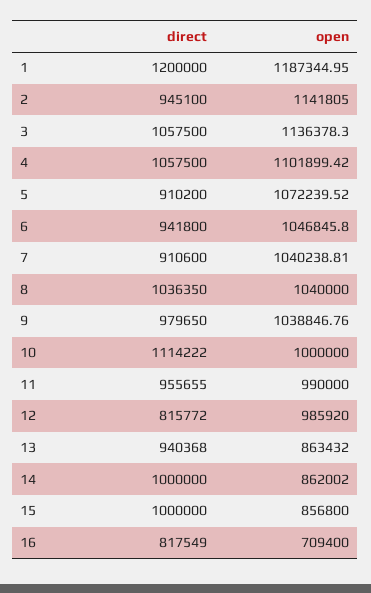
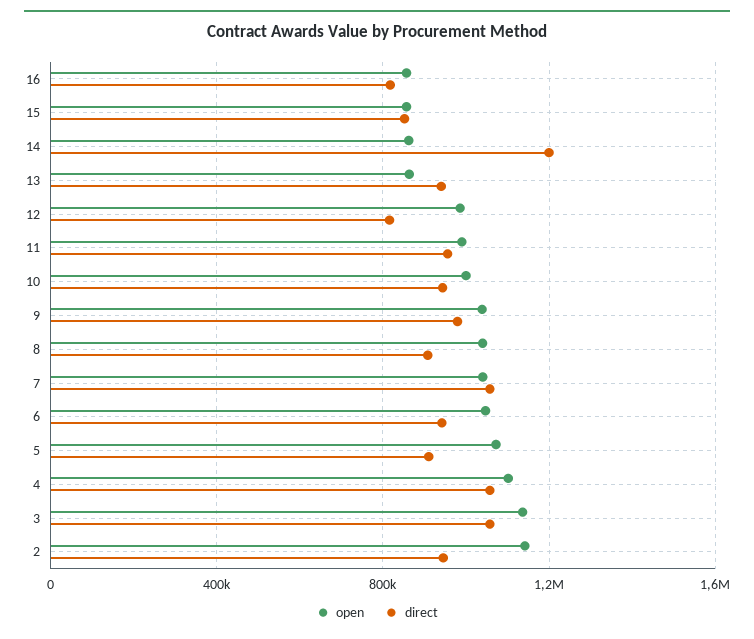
  {
    "direct": {
-     "1": 1200000,
      "2": 945100,
      "3": 1057500,
      "4": 1057500,
      "5": 910200,
      "6": 941800,
-     "7": 910600,
+     "7": 1050000,
-     "8": 1036350,
+     "8": 900000,
      "9": 979650,
-     "10": 1114222,
+     "10": 950000,
      "11": 955655,
      "12": 815772,
      "13": 940368,
-     "14": 1000000,
+     "14": 1200000,
-     "15": 1000000,
+     "15": 850000,
      "16": 817549
    },
    "open": {
-     "1": 1187344.95,
      "2": 1141805,
      "3": 1136378.3,
      "4": 1101899.42,
      "5": 1072239.52,
      "6": 1046845.8,
      "7": 1040238.81,
      "8": 1040000,
      "9": 1038846.76,
      "10": 1000000,
      "11": 990000,
      "12": 985920,
      "13": 863432,
      "14": 862002,
      "15": 856800,
-     "16": 709400
+     "16": 850000
    }
  }

